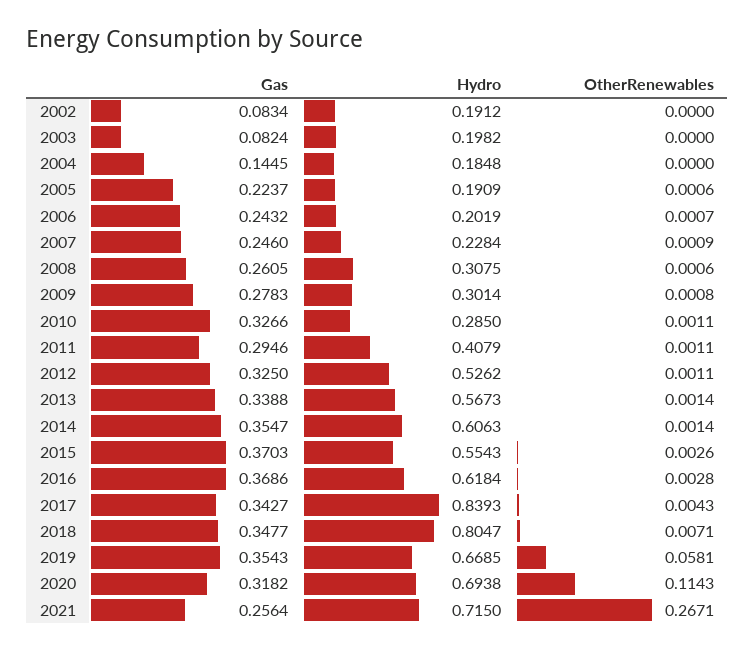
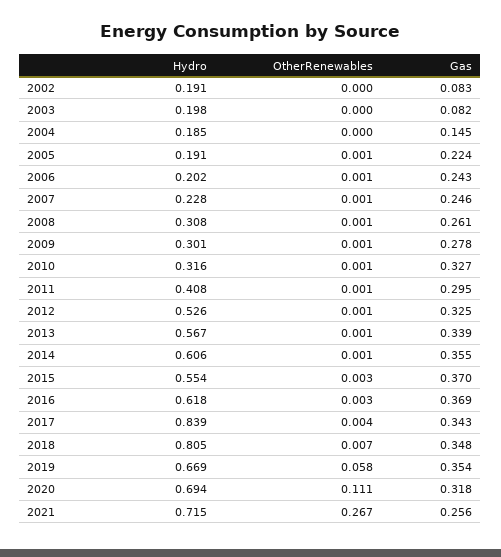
  {
    "Gas": {
      "2002": 0.0834,
      "2003": 0.0824,
      "2004": 0.1445,
      "2005": 0.2237,
      "2006": 0.2432,
      "2007": 0.246,
      "2008": 0.2605,
      "2009": 0.2783,
      "2010": 0.3266,
      "2011": 0.2946,
      "2012": 0.325,
      "2013": 0.3388,
      "2014": 0.3547,
      "2015": 0.3703,
      "2016": 0.3686,
      "2017": 0.3427,
      "2018": 0.3477,
      "2019": 0.3543,
      "2020": 0.3182,
      "2021": 0.2564
    },
    "Hydro": {
      "2002": 0.1912,
      "2003": 0.1982,
      "2004": 0.1848,
      "2005": 0.1909,
      "2006": 0.2019,
      "2007": 0.2284,
      "2008": 0.3075,
      "2009": 0.3014,
-     "2010": 0.285,
+     "2010": 0.316,
      "2011": 0.4079,
      "2012": 0.5262,
      "2013": 0.5673,
      "2014": 0.6063,
      "2015": 0.5543,
      "2016": 0.6184,
      "2017": 0.8393,
      "2018": 0.8047,
      "2019": 0.6685,
      "2020": 0.6938,
      "2021": 0.715
    },
    "OtherRenewables": {
      "2002": 0,
      "2003": 0,
      "2004": 0,
      "2005": 0.0006,
      "2006": 0.0007,
      "2007": 0.0009,
      "2008": 0.0006,
      "2009": 0.0008,
      "2010": 0.0011,
      "2011": 0.0011,
      "2012": 0.0011,
      "2013": 0.0014,
      "2014": 0.0014,
      "2015": 0.0026,
      "2016": 0.0028,
      "2017": 0.0043,
      "2018": 0.0071,
      "2019": 0.0581,
-     "2020": 0.1143,
+     "2020": 0.111,
      "2021": 0.2671
    }
  }

